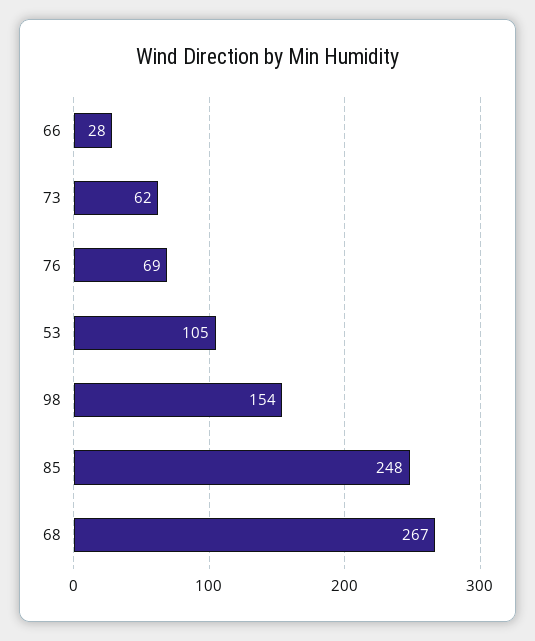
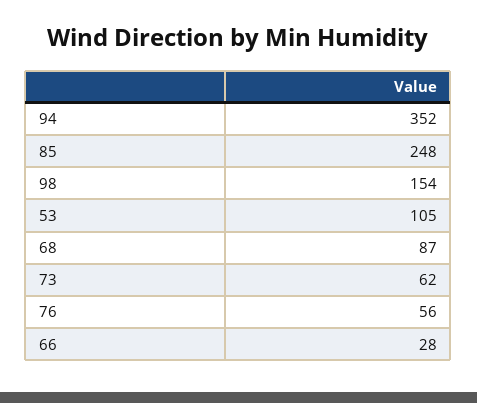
  {
    "66": 28,
    "73": 62,
-   "76": 69,
+   "76": 56,
    "53": 105,
    "98": 154,
    "85": 248,
-   "68": 267
+   "68": 87,
+   "94": 352
  }

